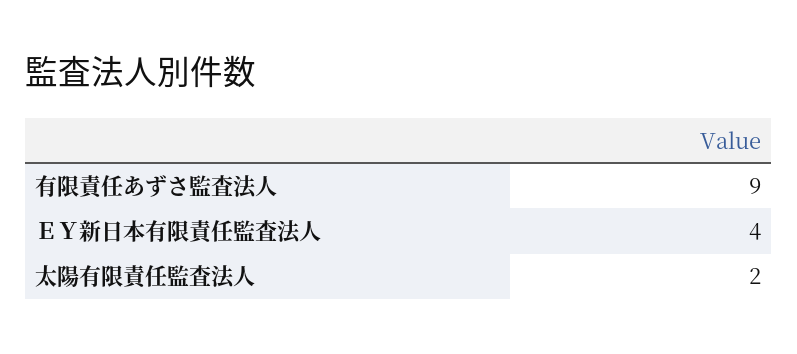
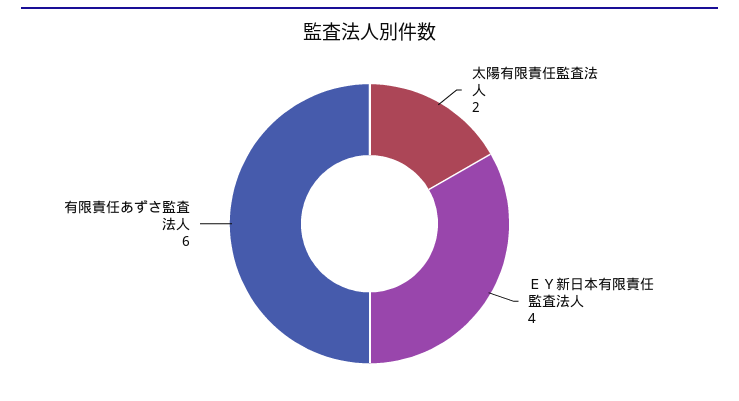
  {
-   "有限責任あずさ監査法人": 9,
+   "有限責任あずさ監査法人": 6,
    "ＥＹ新日本有限責任監査法人": 4,
    "太陽有限責任監査法人": 2
  }

